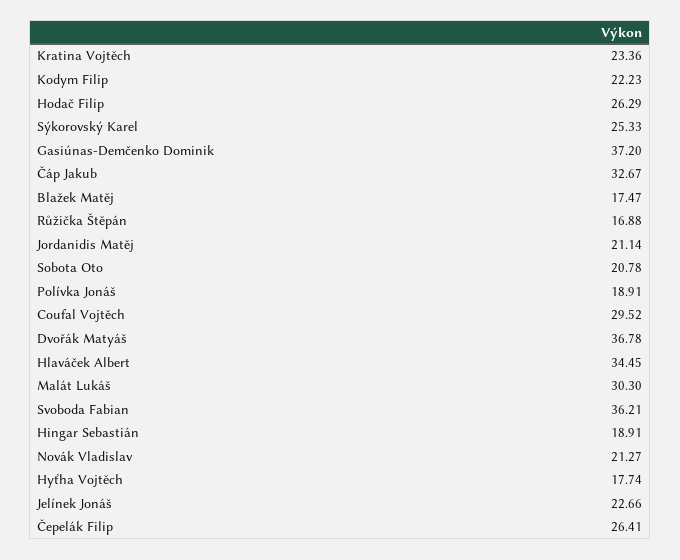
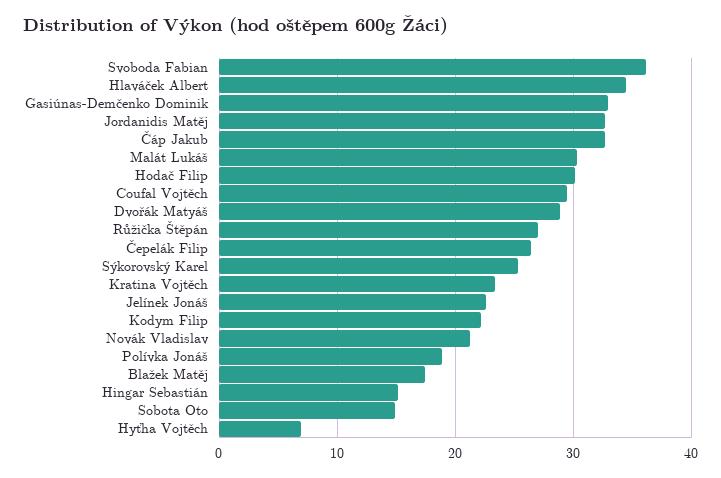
  {
    "Kratina Vojtěch": 23.36,
    "Kodym Filip": 22.23,
-   "Hodač Filip": 26.29,
+   "Hodač Filip": 30,
    "Sýkorovský Karel": 25.33,
-   "Gasiúnas-Demčenko Dominik": 37.2,
+   "Gasiúnas-Demčenko Dominik": 33,
    "Čáp Jakub": 32.67,
    "Blažek Matěj": 17.47,
-   "Růžička Štěpán": 16.88,
+   "Růžička Štěpán": 27,
-   "Jordanidis Matěj": 21.14,
+   "Jordanidis Matěj": 33,
-   "Sobota Oto": 20.78,
+   "Sobota Oto": 15,
    "Polívka Jonáš": 18.91,
    "Coufal Vojtěch": 29.52,
-   "Dvořák Matyáš": 36.78,
+   "Dvořák Matyáš": 29,
    "Hlaváček Albert": 34.45,
    "Malát Lukáš": 30.3,
    "Svoboda Fabian": 36.21,
-   "Hingar Sebastián": 18.91,
+   "Hingar Sebastián": 15,
    "Novák Vladislav": 21.27,
-   "Hyťha Vojtěch": 17.74,
+   "Hyťha Vojtěch": 7,
    "Jelínek Jonáš": 22.66,
    "Čepelák Filip": 26.41
  }

